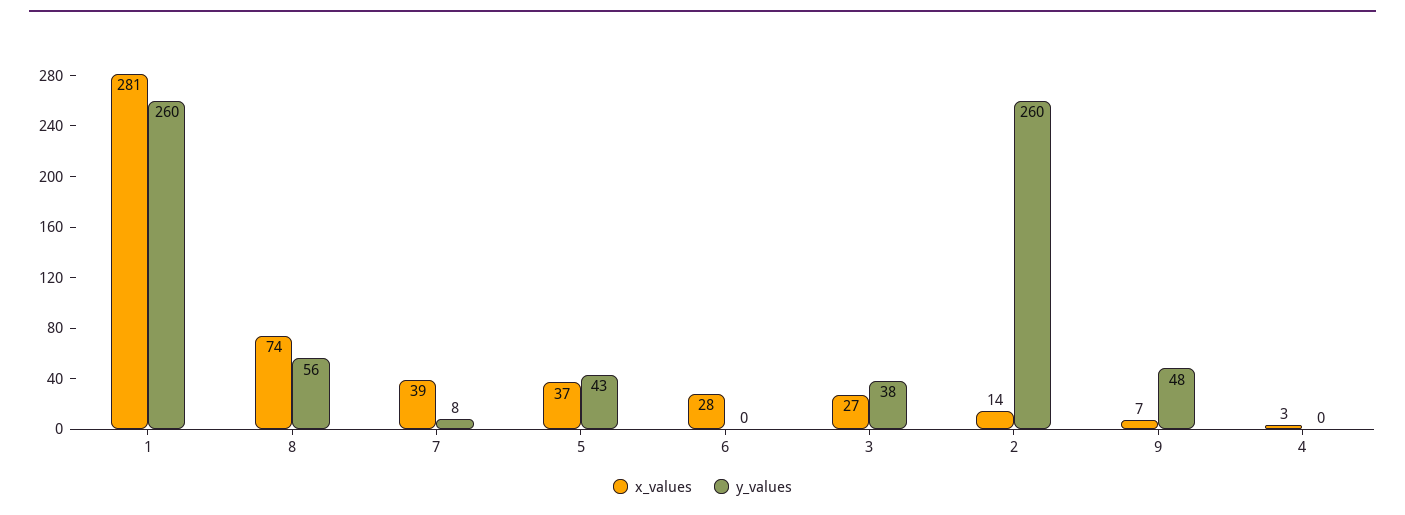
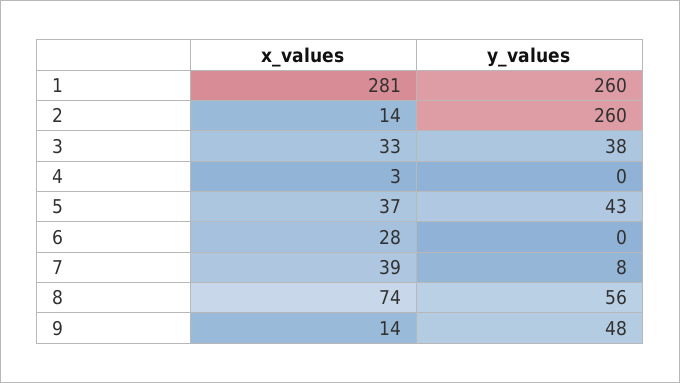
  {
    "x_values": {
      "1": 281,
      "8": 74,
      "7": 39,
      "5": 37,
      "6": 28,
-     "3": 27,
+     "3": 33,
      "2": 14,
-     "9": 7,
+     "9": 14,
      "4": 3
    },
    "y_values": {
      "1": 260,
      "8": 56,
      "7": 8,
      "5": 43,
      "6": 0,
      "3": 38,
      "2": 260,
      "9": 48,
      "4": 0
    }
  }

